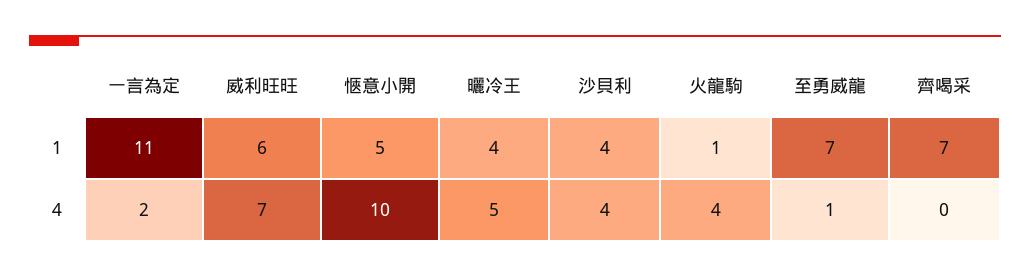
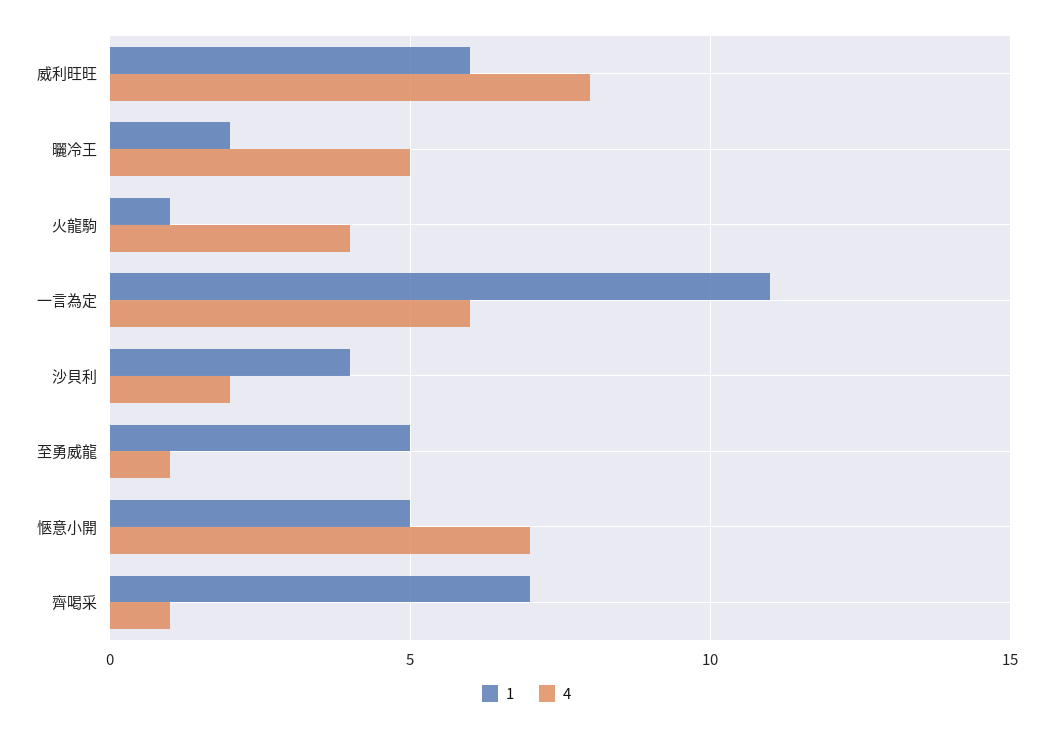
  {
    "1": {
      "一言為定": 11,
      "威利旺旺": 6,
      "愜意小開": 5,
-     "曬冷王": 4,
+     "曬冷王": 2,
      "沙貝利": 4,
      "火龍駒": 1,
-     "至勇威龍": 7,
+     "至勇威龍": 5,
      "齊喝采": 7
    },
    "4": {
-     "一言為定": 2,
+     "一言為定": 6,
-     "威利旺旺": 7,
+     "威利旺旺": 8,
-     "愜意小開": 10,
+     "愜意小開": 7,
      "曬冷王": 5,
-     "沙貝利": 4,
+     "沙貝利": 2,
      "火龍駒": 4,
      "至勇威龍": 1,
-     "齊喝采": 0
+     "齊喝采": 1
    }
  }

